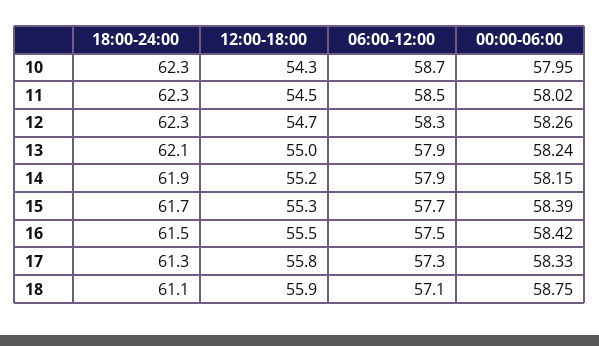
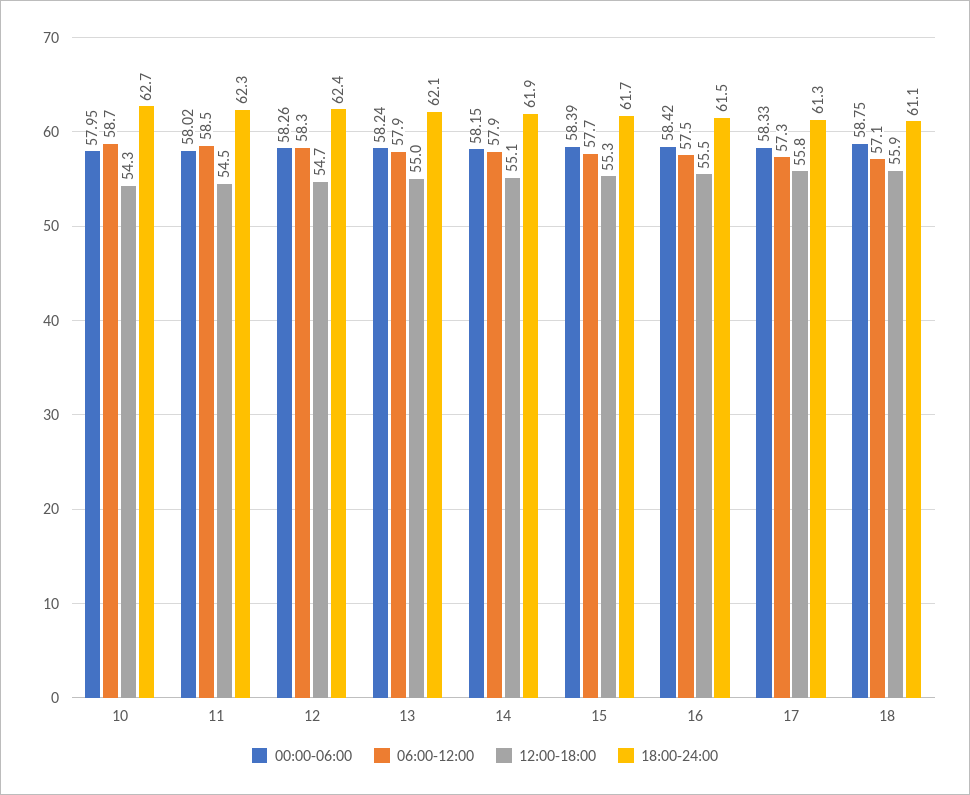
  {
    "18:00-24:00": {
-     "10": 62.3,
+     "10": 62.7,
      "11": 62.3,
-     "12": 62.3,
+     "12": 62.4,
      "13": 62.1,
      "14": 61.9,
      "15": 61.7,
      "16": 61.5,
      "17": 61.3,
      "18": 61.1
    },
    "12:00-18:00": {
      "10": 54.3,
      "11": 54.5,
      "12": 54.7,
      "13": 55,
-     "14": 55.2,
+     "14": 55.1,
      "15": 55.3,
      "16": 55.5,
      "17": 55.8,
      "18": 55.9
    },
    "06:00-12:00": {
      "10": 58.7,
      "11": 58.5,
      "12": 58.3,
      "13": 57.9,
      "14": 57.9,
      "15": 57.7,
      "16": 57.5,
      "17": 57.3,
      "18": 57.1
    },
    "00:00-06:00": {
      "10": 57.95,
      "11": 58.02,
      "12": 58.26,
      "13": 58.24,
      "14": 58.15,
      "15": 58.39,
      "16": 58.42,
      "17": 58.33,
      "18": 58.75
    }
  }

